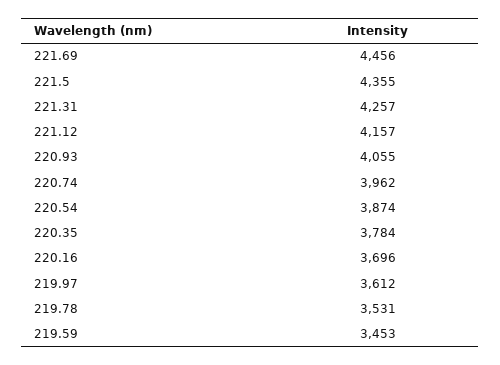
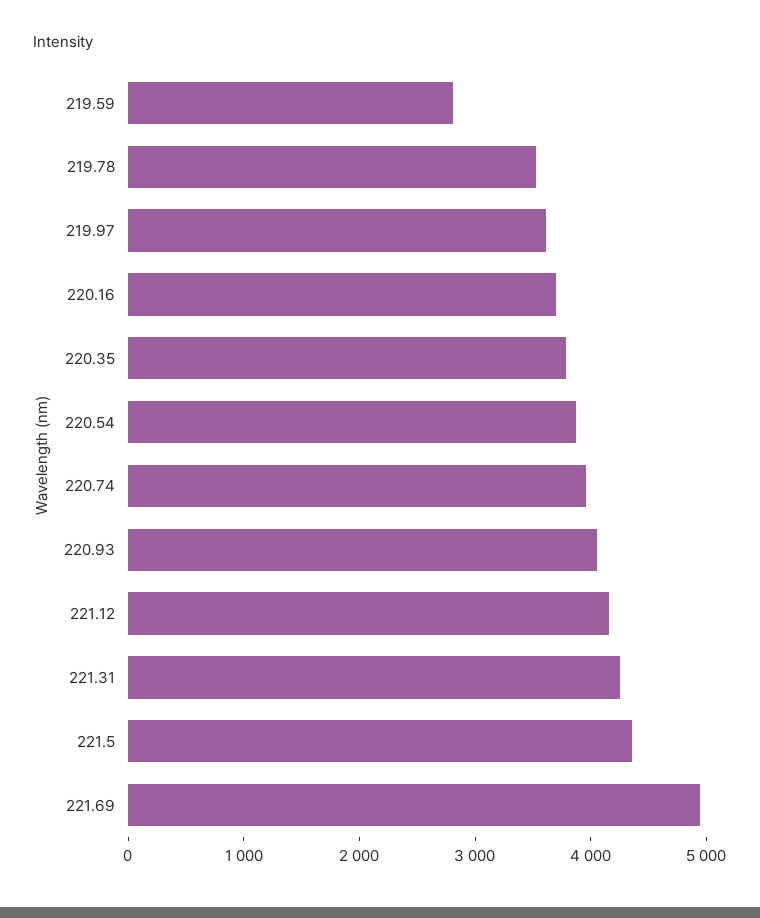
  {
-   "221.69": 4456,
+   "221.69": 5000,
    "221.5": 4355,
    "221.31": 4257,
    "221.12": 4157,
    "220.93": 4055,
    "220.74": 3962,
    "220.54": 3874,
    "220.35": 3784,
    "220.16": 3696,
    "219.97": 3612,
    "219.78": 3531,
-   "219.59": 3453
+   "219.59": 2800
  }

